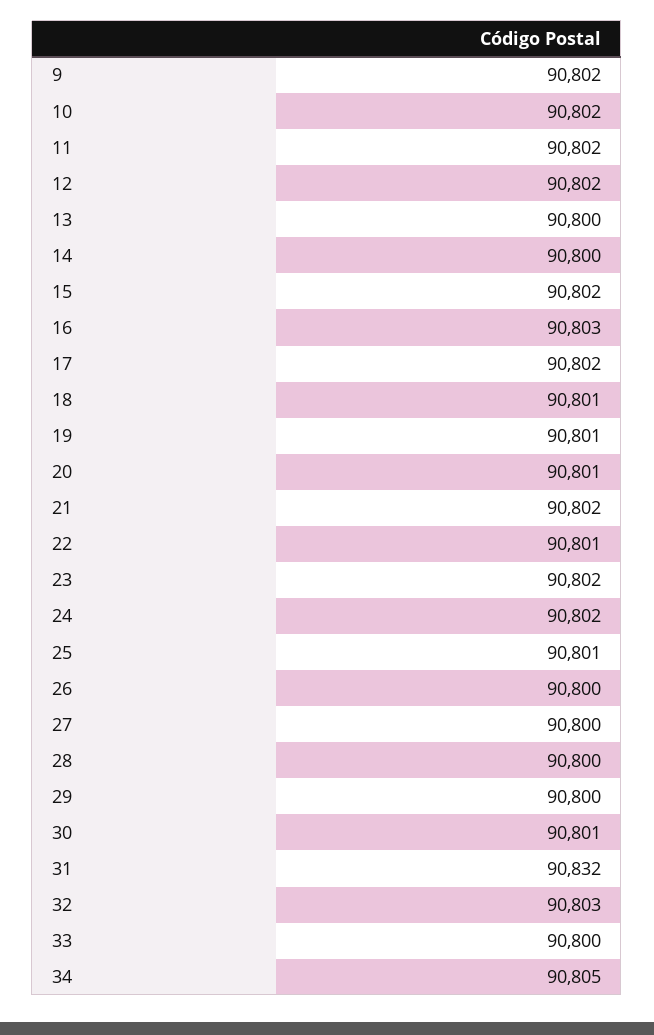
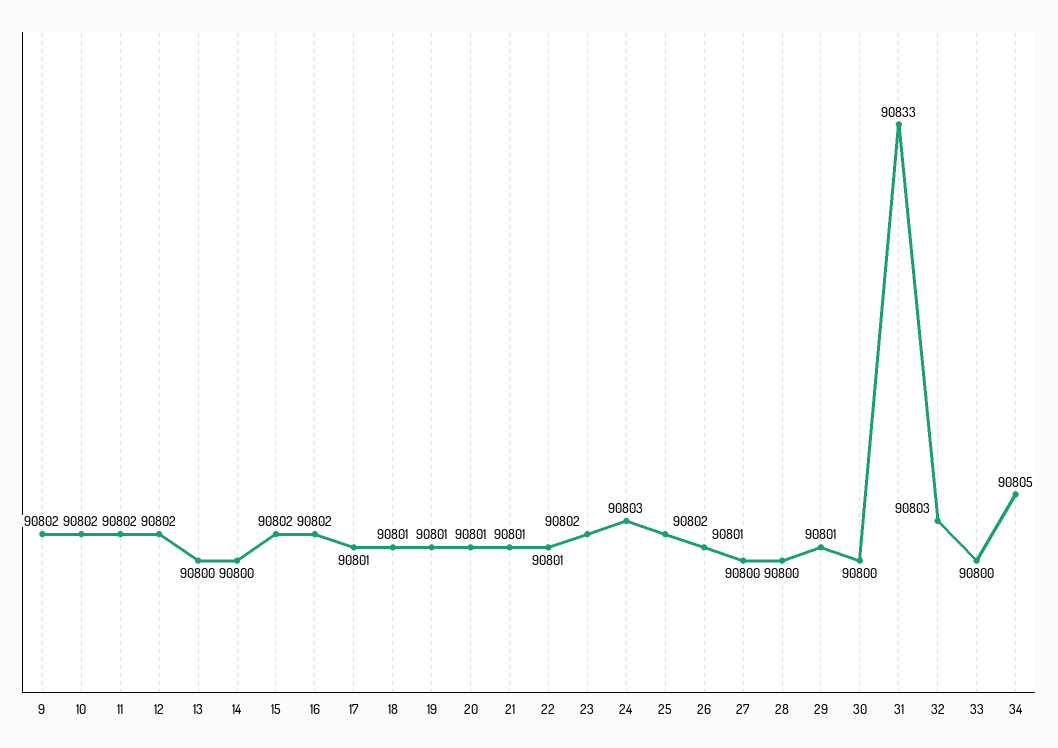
  {
    "9": 90802,
    "10": 90802,
    "11": 90802,
    "12": 90802,
    "13": 90800,
    "14": 90800,
    "15": 90802,
-   "16": 90803,
+   "16": 90802,
-   "17": 90802,
+   "17": 90801,
    "18": 90801,
    "19": 90801,
    "20": 90801,
-   "21": 90802,
+   "21": 90801,
    "22": 90801,
    "23": 90802,
-   "24": 90802,
+   "24": 90803,
-   "25": 90801,
+   "25": 90802,
-   "26": 90800,
+   "26": 90801,
    "27": 90800,
    "28": 90800,
-   "29": 90800,
+   "29": 90801,
-   "30": 90801,
+   "30": 90800,
-   "31": 90832,
+   "31": 90833,
    "32": 90803,
    "33": 90800,
    "34": 90805
  }

